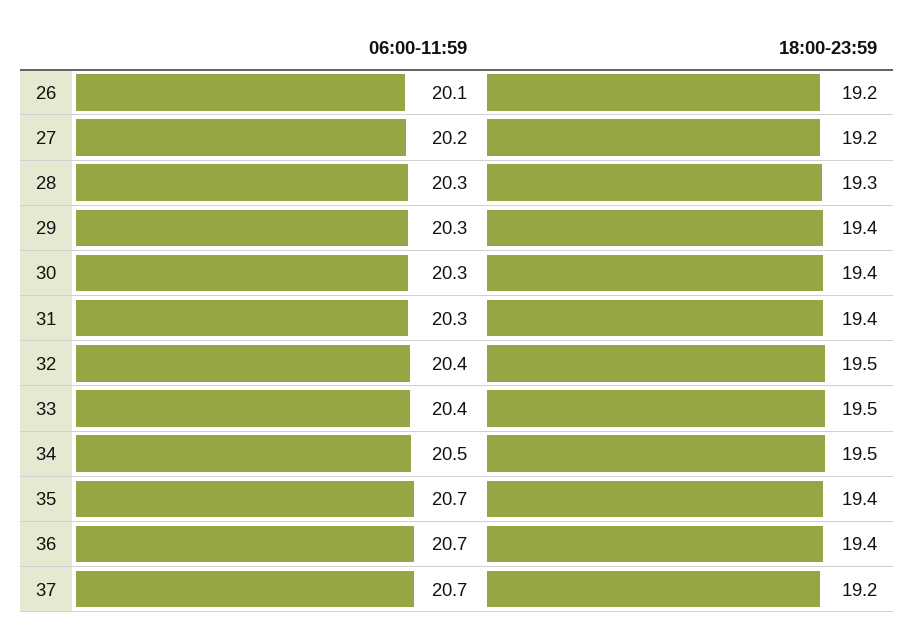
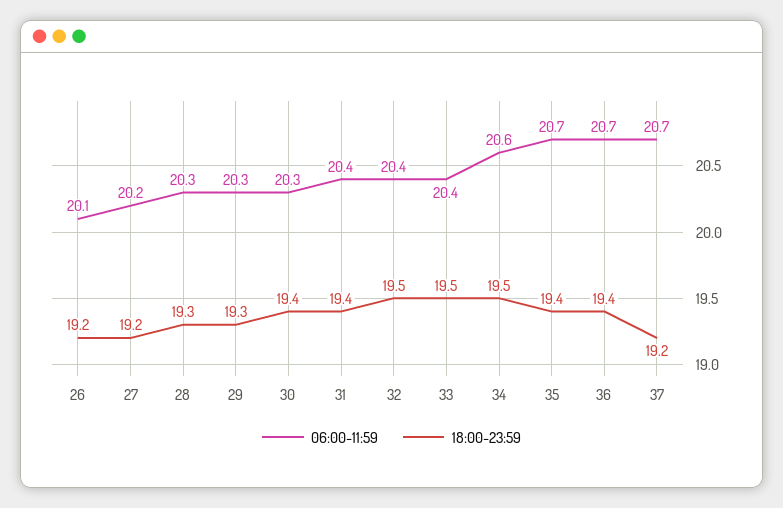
  {
    "06:00-11:59": {
      "26": 20.1,
      "27": 20.2,
      "28": 20.3,
      "29": 20.3,
      "30": 20.3,
-     "31": 20.3,
+     "31": 20.4,
      "32": 20.4,
      "33": 20.4,
-     "34": 20.5,
+     "34": 20.6,
      "35": 20.7,
      "36": 20.7,
      "37": 20.7
    },
    "18:00-23:59": {
      "26": 19.2,
      "27": 19.2,
      "28": 19.3,
-     "29": 19.4,
+     "29": 19.3,
      "30": 19.4,
      "31": 19.4,
      "32": 19.5,
      "33": 19.5,
      "34": 19.5,
      "35": 19.4,
      "36": 19.4,
      "37": 19.2
    }
  }

